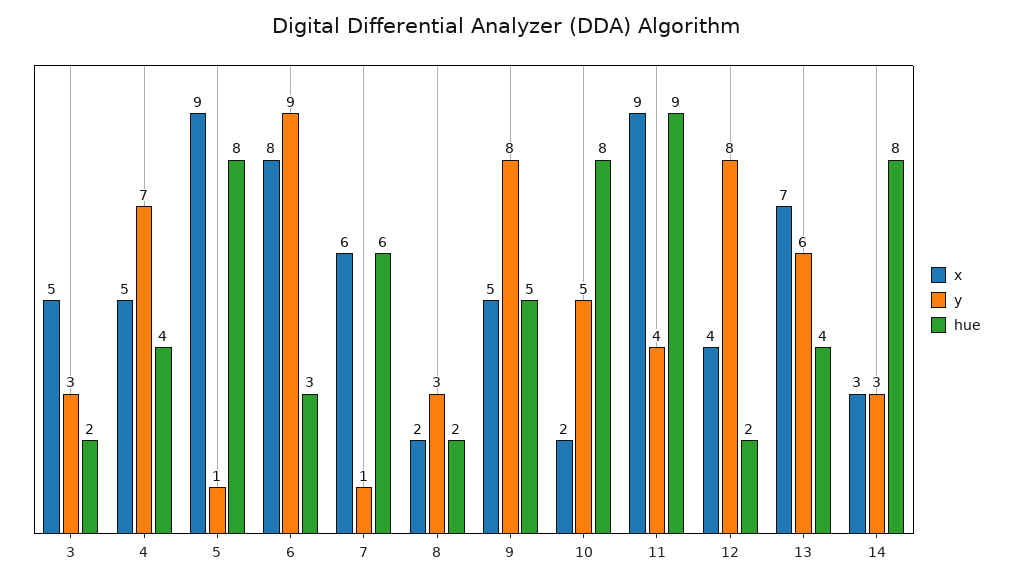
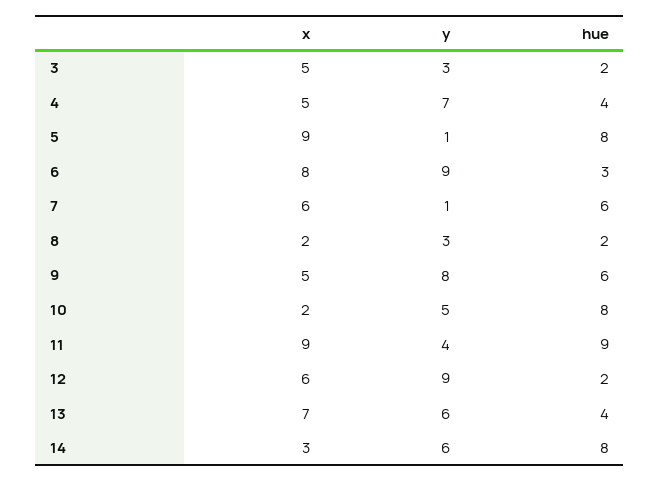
  {
    "x": {
      "3": 5,
      "4": 5,
      "5": 9,
      "6": 8,
      "7": 6,
      "8": 2,
      "9": 5,
      "10": 2,
      "11": 9,
-     "12": 4,
+     "12": 6,
      "13": 7,
      "14": 3
    },
    "y": {
      "3": 3,
      "4": 7,
      "5": 1,
      "6": 9,
      "7": 1,
      "8": 3,
      "9": 8,
      "10": 5,
      "11": 4,
-     "12": 8,
+     "12": 9,
      "13": 6,
-     "14": 3
+     "14": 6
    },
    "hue": {
      "3": 2,
      "4": 4,
      "5": 8,
      "6": 3,
      "7": 6,
      "8": 2,
-     "9": 5,
+     "9": 6,
      "10": 8,
      "11": 9,
      "12": 2,
      "13": 4,
      "14": 8
    }
  }

